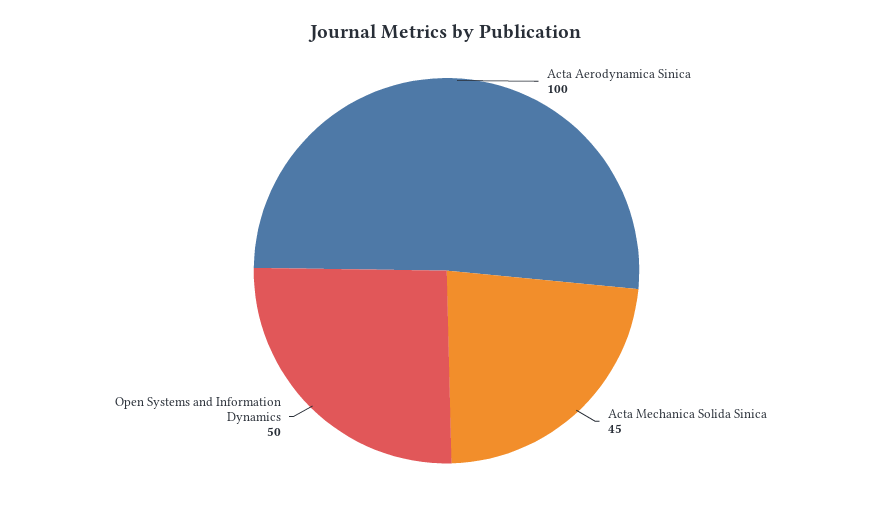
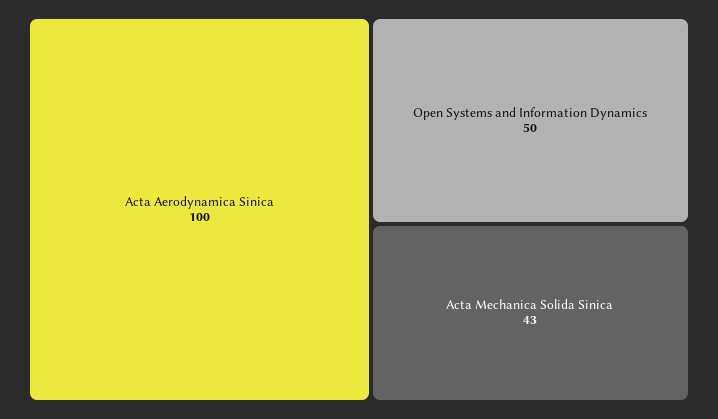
  {
    "Acta Aerodynamica Sinica": 100,
-   "Acta Mechanica Solida Sinica": 45,
+   "Acta Mechanica Solida Sinica": 43,
    "Open Systems and Information Dynamics": 50
  }

